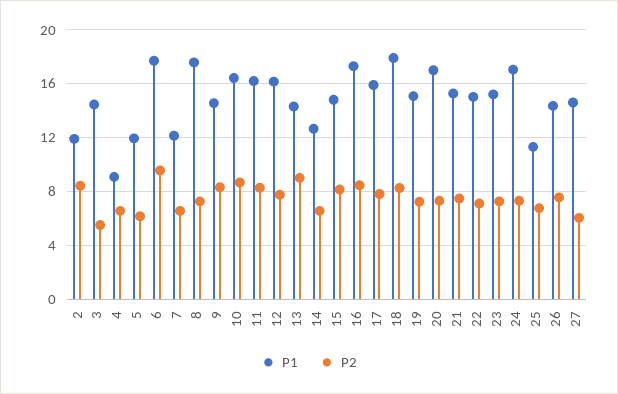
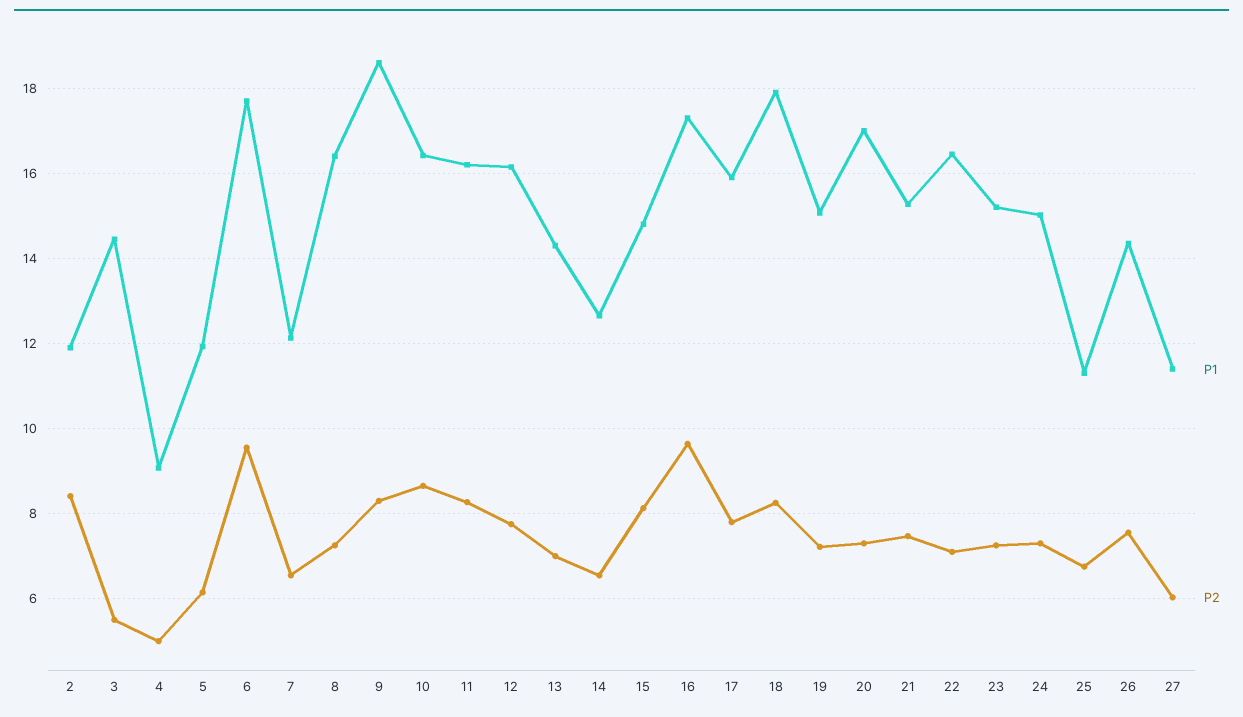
  {
    "P1": {
      "2": 12,
      "3": 14.4,
      "4": 9,
      "5": 12,
      "6": 17.8,
      "7": 12.2,
-     "8": 17.5,
+     "8": 16.4,
-     "9": 14.5,
+     "9": 18.6,
      "10": 16.4,
      "11": 16.2,
      "12": 16.2,
      "13": 14.4,
      "14": 12.6,
      "15": 14.8,
      "16": 17.4,
      "17": 16,
      "18": 18,
      "19": 15,
      "20": 17,
      "21": 15.2,
-     "22": 15,
+     "22": 16.4,
      "23": 15.2,
-     "24": 17,
+     "24": 15,
      "25": 11.4,
      "26": 14.4,
-     "27": 14.5
+     "27": 11.4
    },
    "P2": {
      "2": 8.4,
      "3": 5.6,
-     "4": 6.5,
+     "4": 5,
      "5": 6.2,
      "6": 9.6,
      "7": 6.6,
      "8": 7.2,
      "9": 8.4,
      "10": 8.6,
      "11": 8.2,
      "12": 7.8,
-     "13": 9,
+     "13": 7,
      "14": 6.6,
      "15": 8.2,
-     "16": 8.5,
+     "16": 9.6,
      "17": 7.8,
      "18": 8.2,
      "19": 7.2,
      "20": 7.4,
      "21": 7.4,
      "22": 7.2,
      "23": 7.2,
      "24": 7.4,
      "25": 6.8,
      "26": 7.6,
      "27": 6
    }
  }

